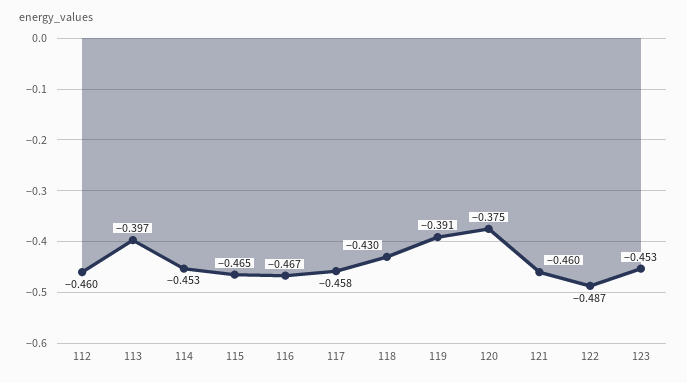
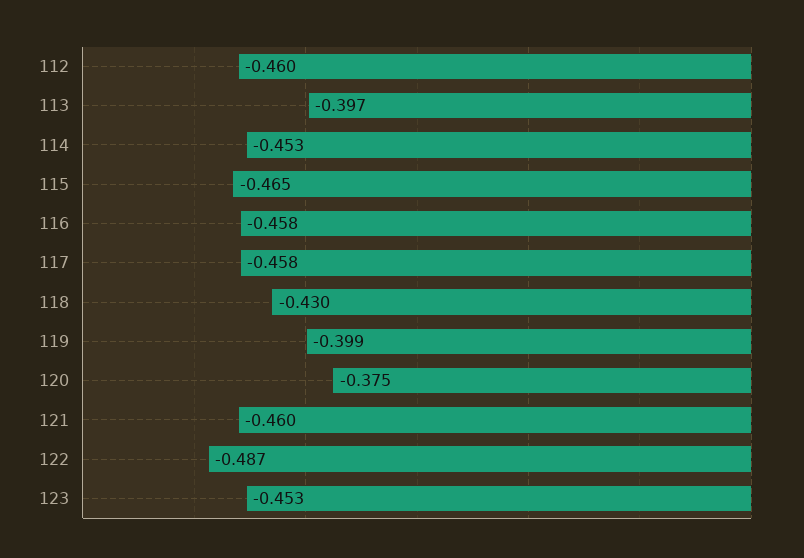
  {
    "112": -0.46,
    "113": -0.397,
    "114": -0.453,
    "115": -0.465,
-   "116": -0.467,
+   "116": -0.458,
    "117": -0.458,
    "118": -0.43,
-   "119": -0.391,
+   "119": -0.399,
    "120": -0.375,
    "121": -0.46,
    "122": -0.487,
    "123": -0.453
  }

